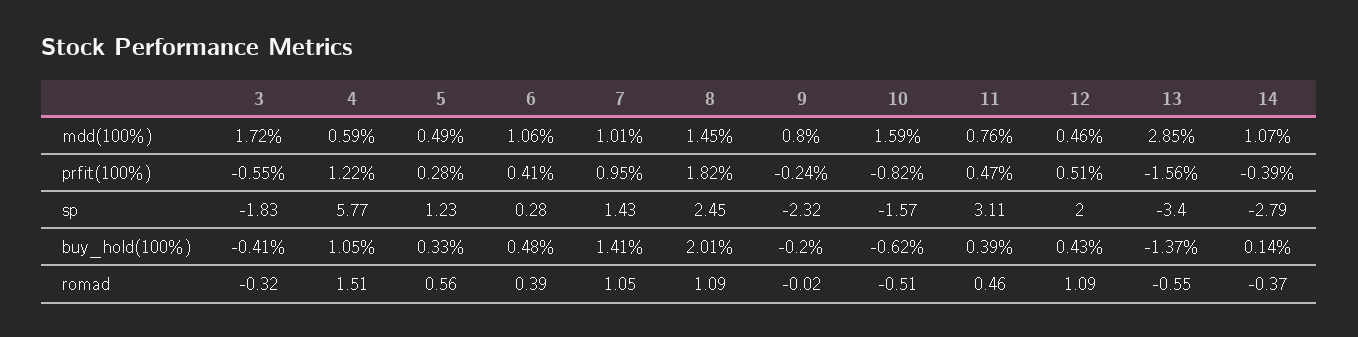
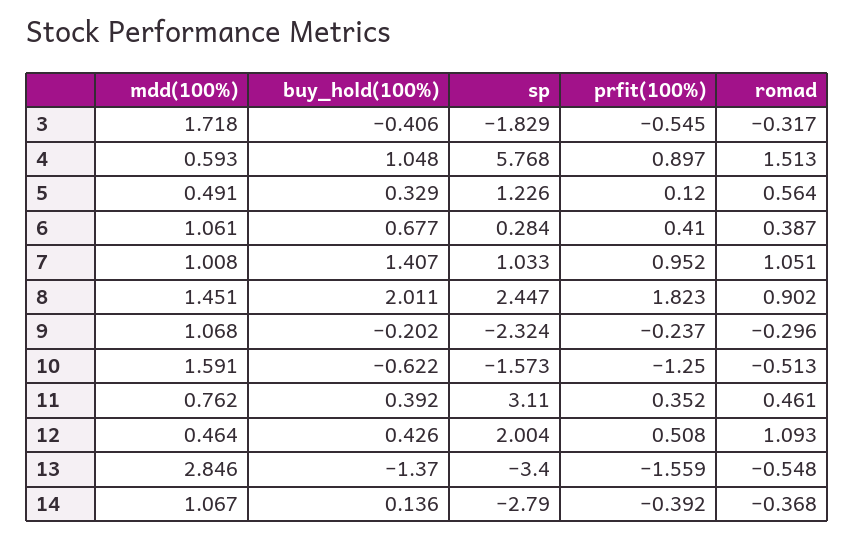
  {
    "3": {
      "mdd(100%)": 1.718,
      "prfit(100%)": -0.545,
      "sp": -1.829,
      "buy_hold(100%)": -0.406,
      "romad": -0.317
    },
    "4": {
      "mdd(100%)": 0.593,
-     "prfit(100%)": 1.22,
+     "prfit(100%)": 0.897,
      "sp": 5.768,
      "buy_hold(100%)": 1.048,
      "romad": 1.513
    },
    "5": {
      "mdd(100%)": 0.491,
-     "prfit(100%)": 0.28,
+     "prfit(100%)": 0.12,
      "sp": 1.226,
      "buy_hold(100%)": 0.329,
      "romad": 0.564
    },
    "6": {
      "mdd(100%)": 1.061,
      "prfit(100%)": 0.41,
      "sp": 0.284,
-     "buy_hold(100%)": 0.48,
+     "buy_hold(100%)": 0.677,
      "romad": 0.387
    },
    "7": {
      "mdd(100%)": 1.008,
      "prfit(100%)": 0.952,
-     "sp": 1.43,
+     "sp": 1.033,
      "buy_hold(100%)": 1.407,
      "romad": 1.051
    },
    "8": {
      "mdd(100%)": 1.451,
      "prfit(100%)": 1.823,
      "sp": 2.447,
      "buy_hold(100%)": 2.011,
-     "romad": 1.09
+     "romad": 0.902
    },
    "9": {
-     "mdd(100%)": 0.8,
+     "mdd(100%)": 1.068,
      "prfit(100%)": -0.237,
      "sp": -2.324,
      "buy_hold(100%)": -0.202,
-     "romad": -0.02
+     "romad": -0.296
    },
    "10": {
      "mdd(100%)": 1.591,
-     "prfit(100%)": -0.82,
+     "prfit(100%)": -1.25,
      "sp": -1.573,
      "buy_hold(100%)": -0.622,
      "romad": -0.513
    },
    "11": {
      "mdd(100%)": 0.762,
-     "prfit(100%)": 0.47,
+     "prfit(100%)": 0.352,
      "sp": 3.11,
      "buy_hold(100%)": 0.392,
      "romad": 0.461
    },
    "12": {
      "mdd(100%)": 0.464,
      "prfit(100%)": 0.508,
      "sp": 2.004,
      "buy_hold(100%)": 0.426,
      "romad": 1.093
    },
    "13": {
      "mdd(100%)": 2.846,
      "prfit(100%)": -1.559,
      "sp": -3.4,
      "buy_hold(100%)": -1.37,
      "romad": -0.548
    },
    "14": {
      "mdd(100%)": 1.067,
      "prfit(100%)": -0.392,
      "sp": -2.79,
      "buy_hold(100%)": 0.136,
      "romad": -0.368
    }
  }

